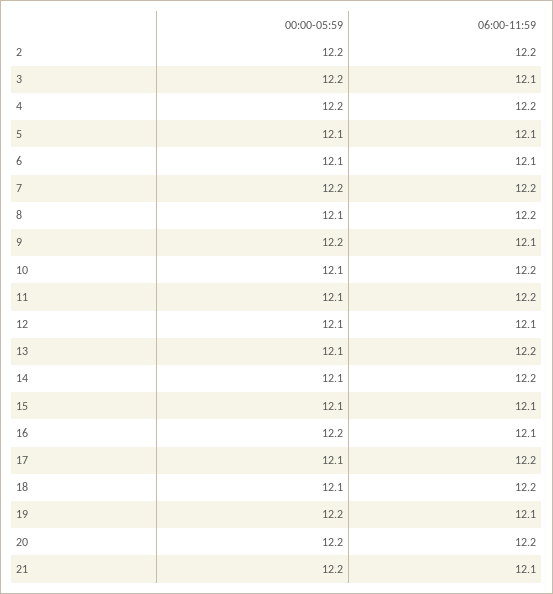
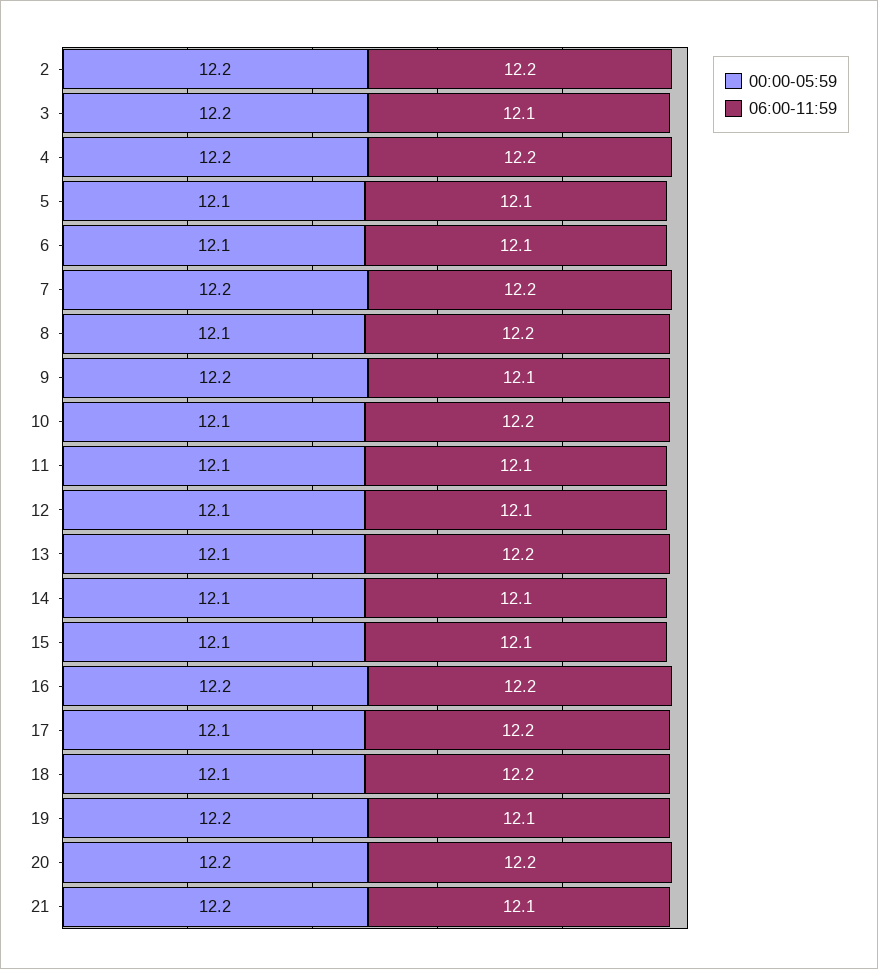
  {
    "00:00-05:59": {
      "2": 12.2,
      "3": 12.2,
      "4": 12.2,
      "5": 12.1,
      "6": 12.1,
      "7": 12.2,
      "8": 12.1,
      "9": 12.2,
      "10": 12.1,
      "11": 12.1,
      "12": 12.1,
      "13": 12.1,
      "14": 12.1,
      "15": 12.1,
      "16": 12.2,
      "17": 12.1,
      "18": 12.1,
      "19": 12.2,
      "20": 12.2,
      "21": 12.2
    },
    "06:00-11:59": {
      "2": 12.2,
      "3": 12.1,
      "4": 12.2,
      "5": 12.1,
      "6": 12.1,
      "7": 12.2,
      "8": 12.2,
      "9": 12.1,
      "10": 12.2,
-     "11": 12.2,
+     "11": 12.1,
      "12": 12.1,
      "13": 12.2,
-     "14": 12.2,
+     "14": 12.1,
      "15": 12.1,
-     "16": 12.1,
+     "16": 12.2,
      "17": 12.2,
      "18": 12.2,
      "19": 12.1,
      "20": 12.2,
      "21": 12.1
    }
  }

